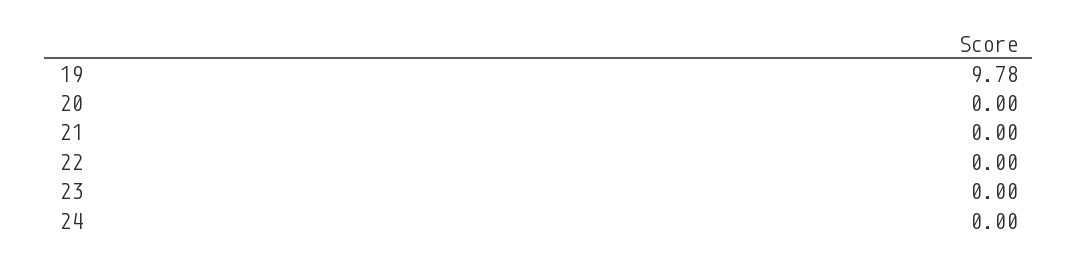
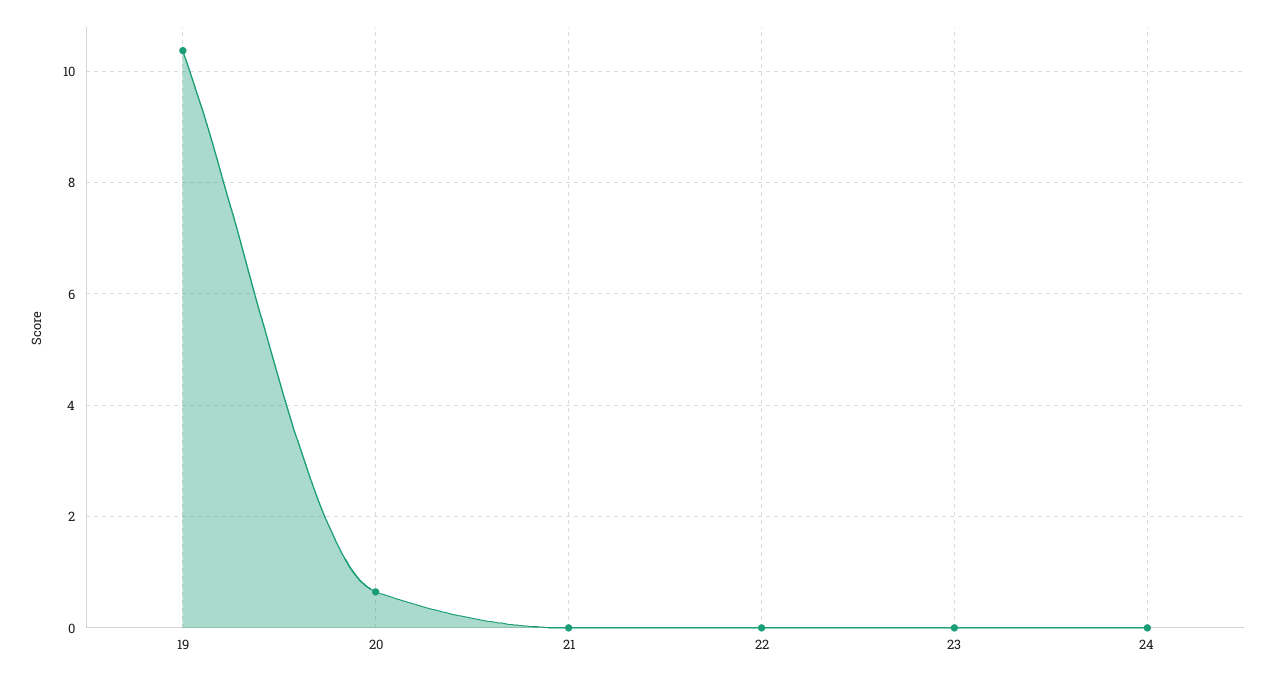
  {
-   "19": 9.78,
+   "19": 10.4,
-   "20": 0,
+   "20": 0.6,
    "21": 0,
    "22": 0,
    "23": 0,
    "24": 0
  }

